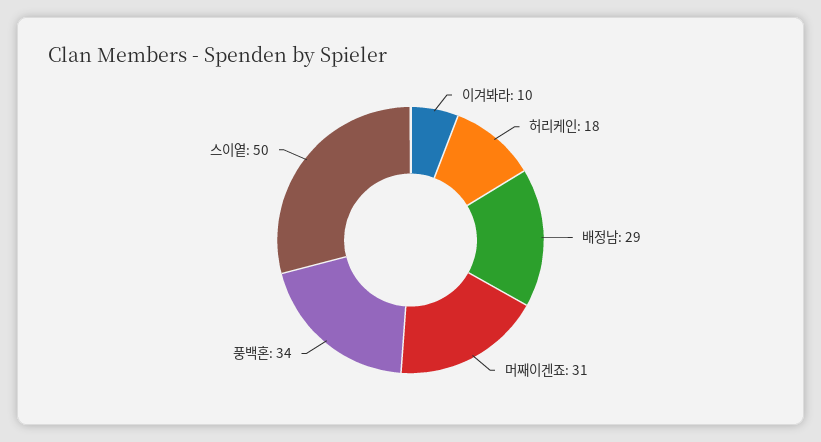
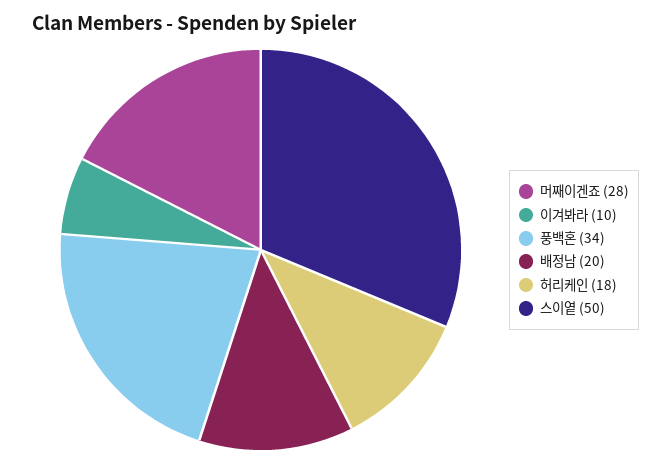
  {
    "이겨봐라": 10,
    "허리케인": 18,
-   "배정남": 29,
+   "배정남": 20,
-   "머째이겐죠": 31,
+   "머째이겐죠": 28,
    "풍백혼": 34,
    "스이옅": 50
  }

